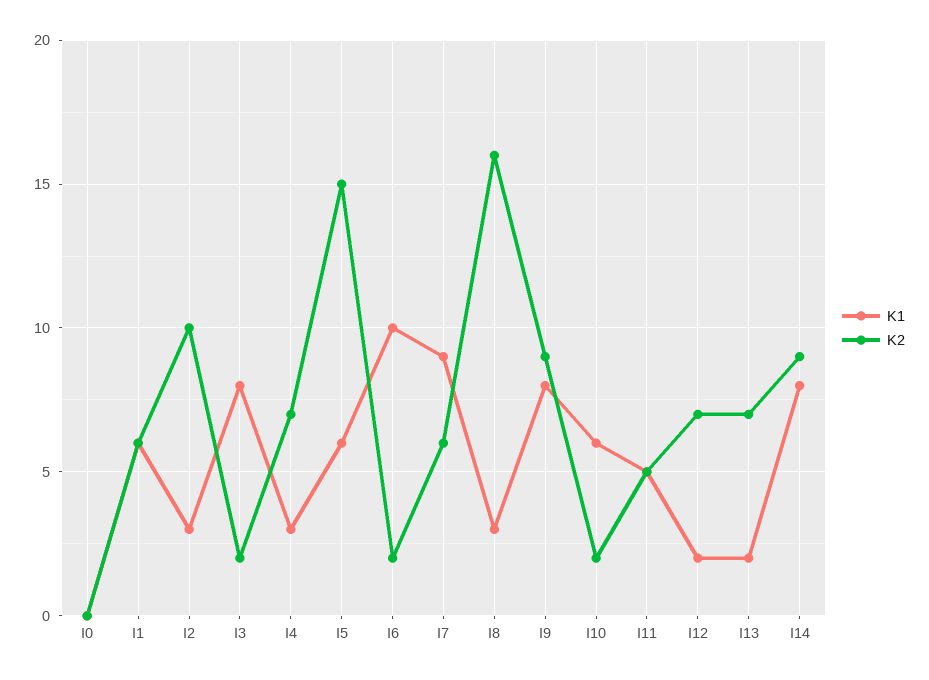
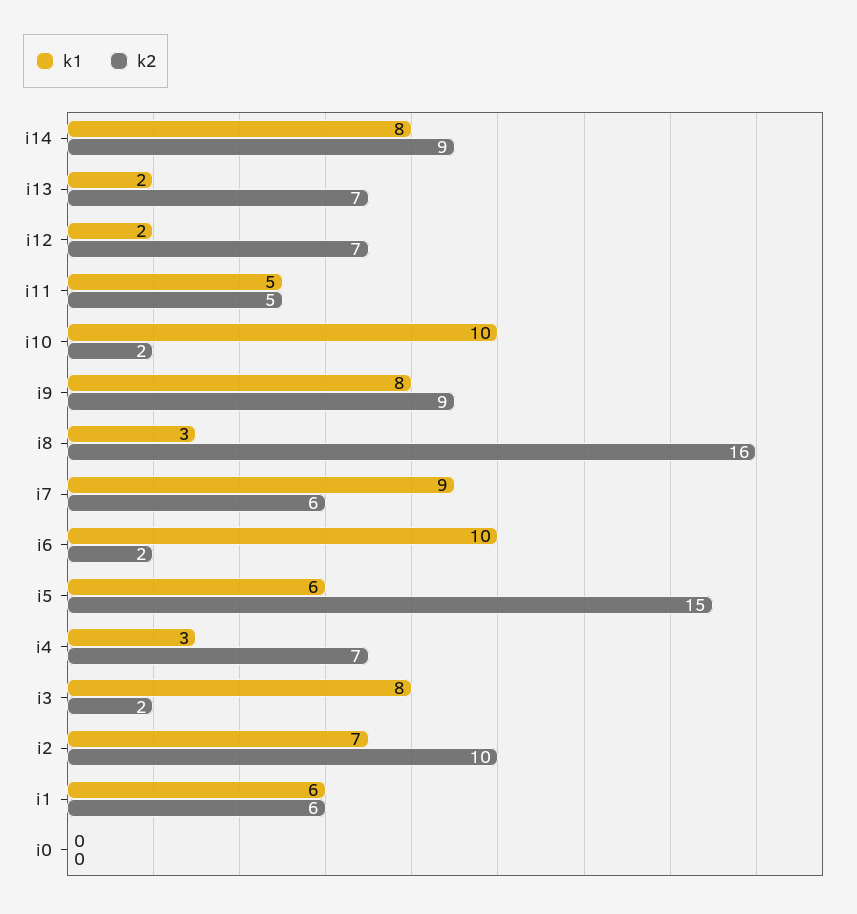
  {
    "K1": {
      "I0": 0,
      "I1": 6,
-     "I2": 3,
+     "I2": 7,
      "I3": 8,
      "I4": 3,
      "I5": 6,
      "I6": 10,
      "I7": 9,
      "I8": 3,
      "I9": 8,
-     "I10": 6,
+     "I10": 10,
      "I11": 5,
      "I12": 2,
      "I13": 2,
      "I14": 8
    },
    "K2": {
      "I0": 0,
      "I1": 6,
      "I2": 10,
      "I3": 2,
      "I4": 7,
      "I5": 15,
      "I6": 2,
      "I7": 6,
      "I8": 16,
      "I9": 9,
      "I10": 2,
      "I11": 5,
      "I12": 7,
      "I13": 7,
      "I14": 9
    }
  }

